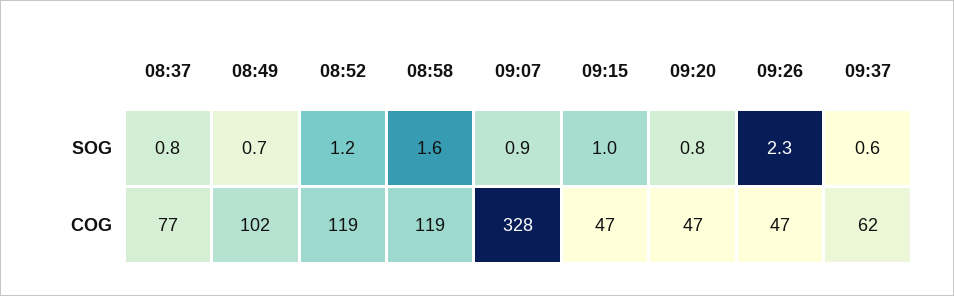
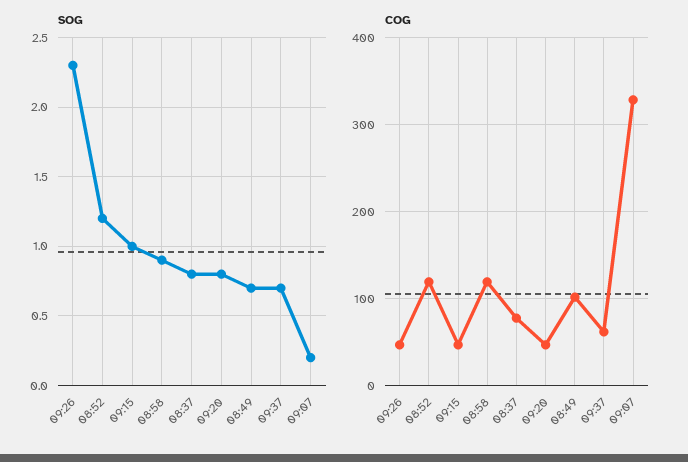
  {
    "SOG": {
      "08:37": 0.8,
      "08:49": 0.7,
      "08:52": 1.2,
-     "08:58": 1.6,
+     "08:58": 0.9,
-     "09:07": 0.9,
+     "09:07": 0.2,
      "09:15": 1,
      "09:20": 0.8,
      "09:26": 2.3,
-     "09:37": 0.6
+     "09:37": 0.7
    },
    "COG": {
      "08:37": 77,
      "08:49": 102,
      "08:52": 119,
      "08:58": 119,
      "09:07": 328,
      "09:15": 47,
      "09:20": 47,
      "09:26": 47,
      "09:37": 62
    }
  }

